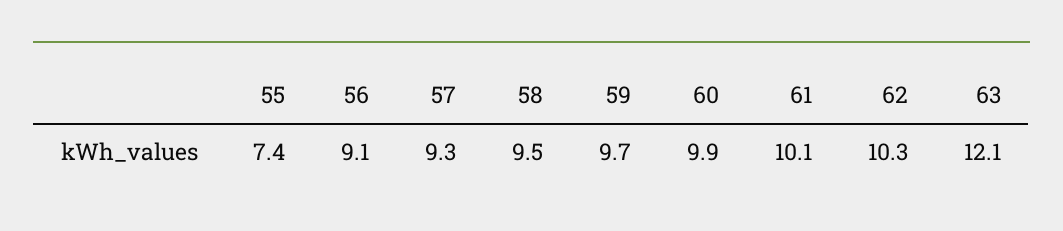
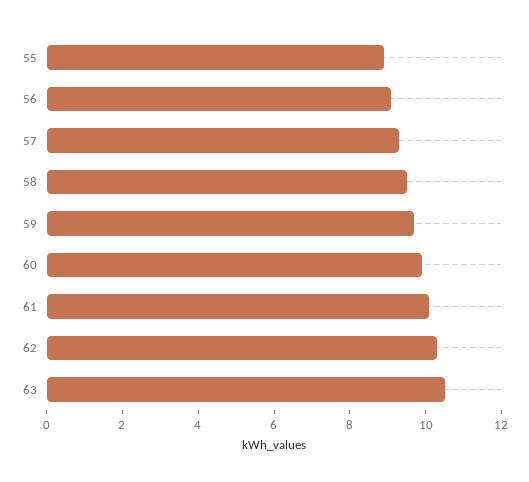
  {
-   "55": 7.4,
+   "55": 9,
    "56": 9.1,
    "57": 9.3,
    "58": 9.5,
    "59": 9.7,
    "60": 9.9,
    "61": 10.1,
    "62": 10.3,
-   "63": 12.1
+   "63": 10.5
  }

